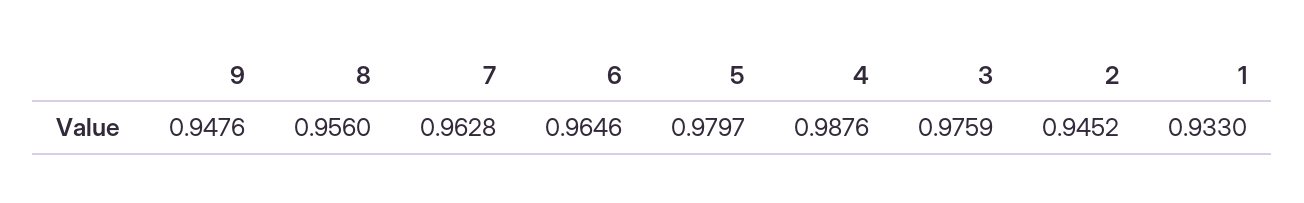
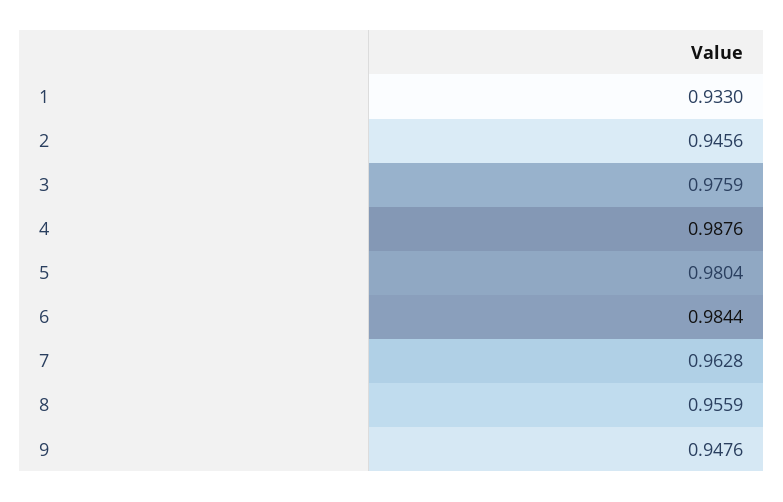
  {
    "9": 0.9476,
-   "8": 0.956,
+   "8": 0.9559,
    "7": 0.9628,
-   "6": 0.9646,
+   "6": 0.9844,
-   "5": 0.9797,
+   "5": 0.9804,
    "4": 0.9876,
    "3": 0.9759,
-   "2": 0.9452,
+   "2": 0.9456,
    "1": 0.933
  }

